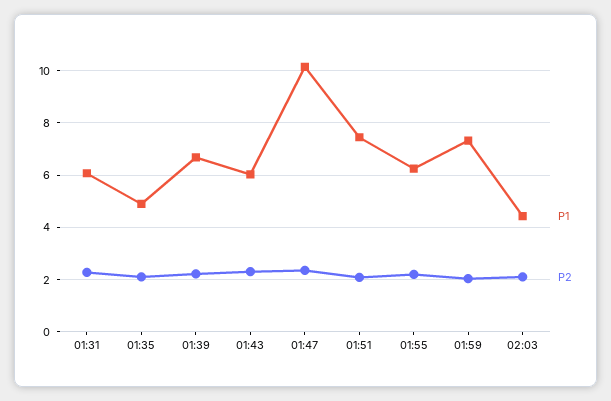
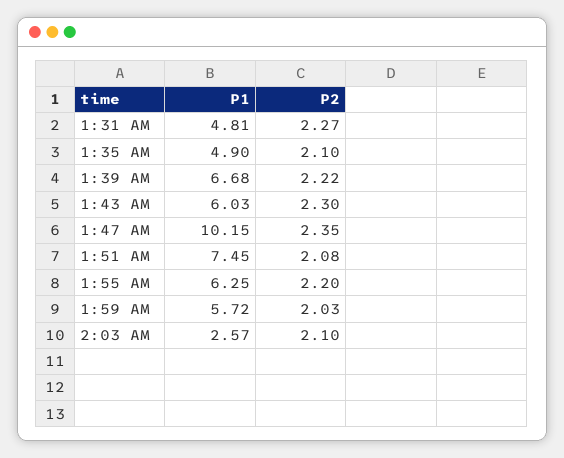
  {
    "P1": {
-     "01:31": 6,
+     "01:31": 4.81,
      "01:35": 4.9,
      "01:39": 6.68,
      "01:43": 6.03,
      "01:47": 10.15,
      "01:51": 7.45,
      "01:55": 6.25,
-     "01:59": 7.25,
+     "01:59": 5.72,
-     "02:03": 4.5
+     "02:03": 2.57
    },
    "P2": {
      "01:31": 2.27,
      "01:35": 2.1,
      "01:39": 2.22,
      "01:43": 2.3,
      "01:47": 2.35,
      "01:51": 2.08,
      "01:55": 2.2,
      "01:59": 2.03,
      "02:03": 2.1
    }
  }

